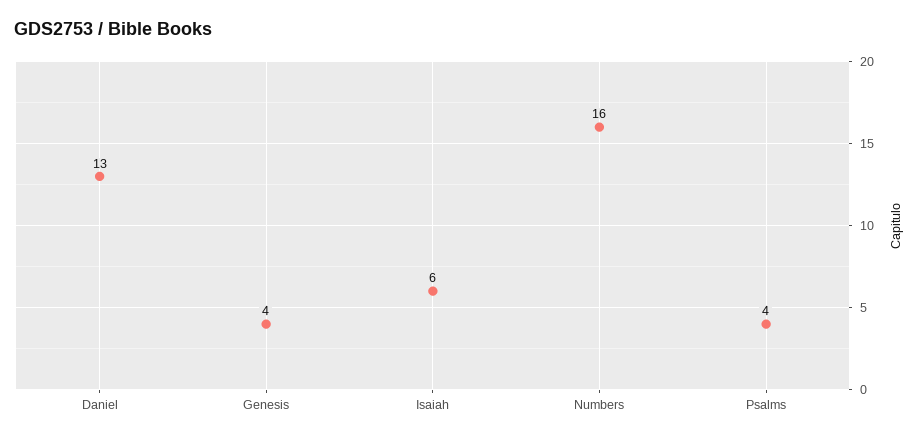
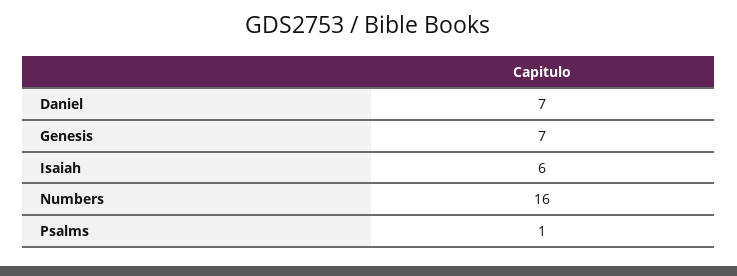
  {
-   "Daniel": 13,
+   "Daniel": 7,
-   "Genesis": 4,
+   "Genesis": 7,
    "Isaiah": 6,
    "Numbers": 16,
-   "Psalms": 4
+   "Psalms": 1
  }

